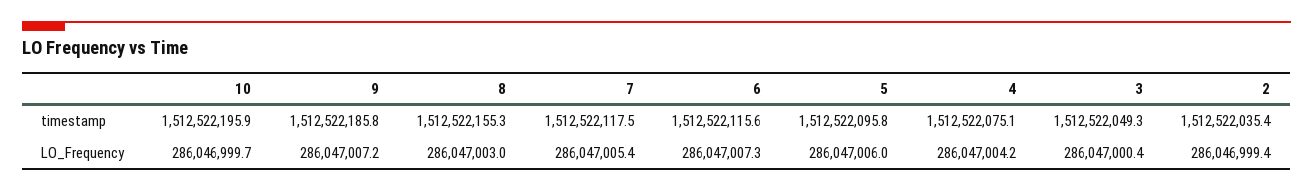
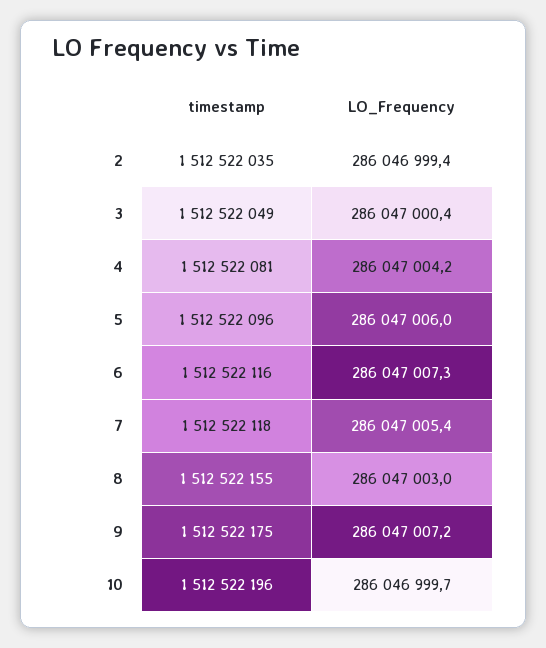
  {
    "10": {
      "timestamp": 1512522195.9,
      "LO_Frequency": 286046999.7
    },
    "9": {
-     "timestamp": 1512522185.8,
+     "timestamp": 1512522175,
      "LO_Frequency": 286047007.2
    },
    "8": {
      "timestamp": 1512522155.3,
      "LO_Frequency": 286047003
    },
    "7": {
      "timestamp": 1512522117.5,
      "LO_Frequency": 286047005.4
    },
    "6": {
      "timestamp": 1512522115.6,
      "LO_Frequency": 286047007.3
    },
    "5": {
      "timestamp": 1512522095.8,
      "LO_Frequency": 286047006
    },
    "4": {
-     "timestamp": 1512522075.1,
+     "timestamp": 1512522081,
      "LO_Frequency": 286047004.2
    },
    "3": {
      "timestamp": 1512522049.3,
      "LO_Frequency": 286047000.4
    },
    "2": {
      "timestamp": 1512522035.4,
      "LO_Frequency": 286046999.4
    }
  }

